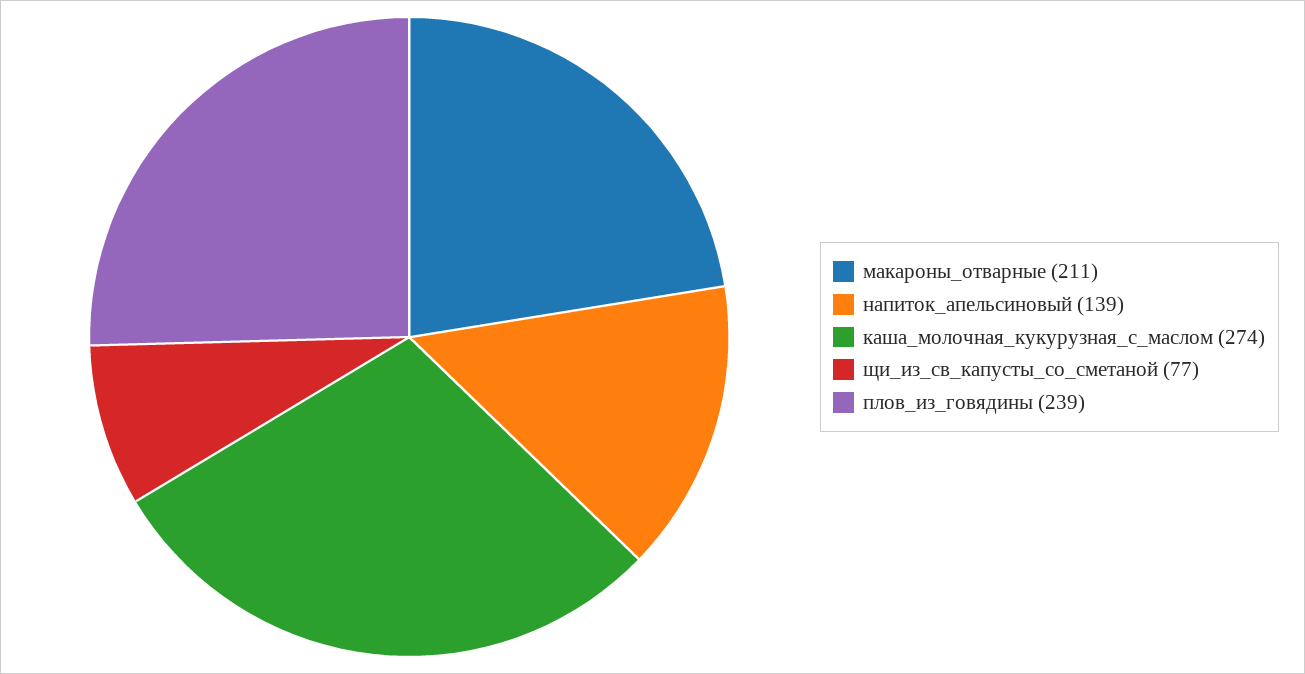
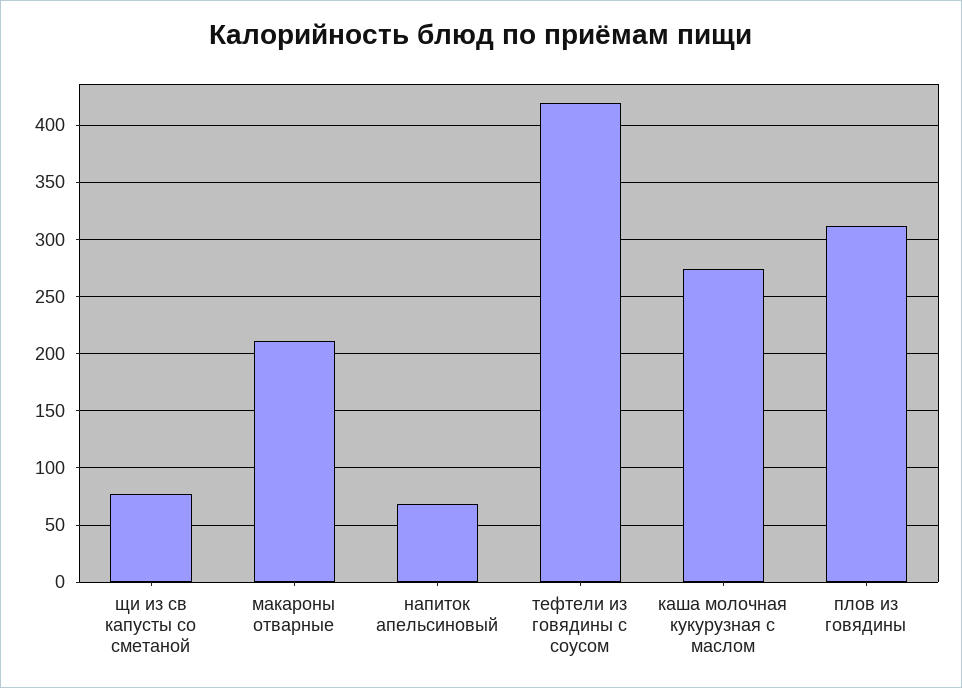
  {
    "макароны_отварные": 211,
-   "напиток_апельсиновый": 139,
+   "напиток_апельсиновый": 70,
    "каша_молочная_кукурузная_с_маслом": 274,
    "щи_из_св_капусты_со_сметаной": 77,
-   "плов_из_говядины": 239
+   "плов_из_говядины": 310,
+   "тефтели из говядины с соусом": 420
  }

